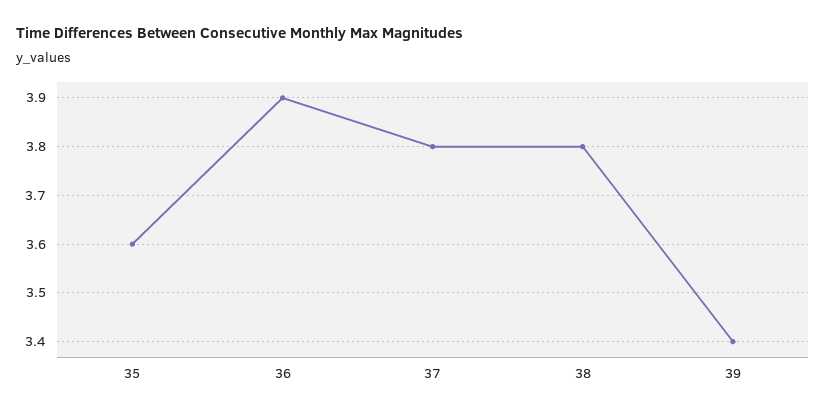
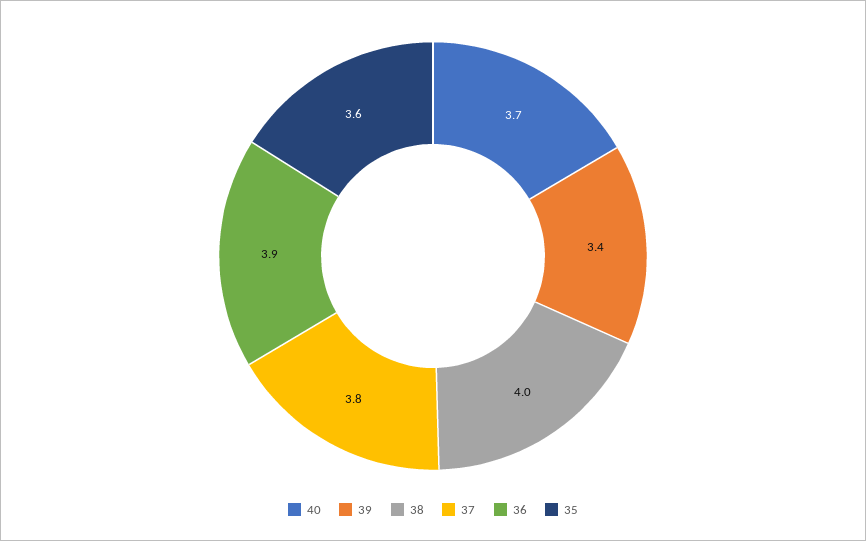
  {
    "35": 3.6,
    "36": 3.9,
    "37": 3.8,
-   "38": 3.8,
+   "38": 4,
-   "39": 3.4
+   "39": 3.4,
+   "40": 3.7
  }

